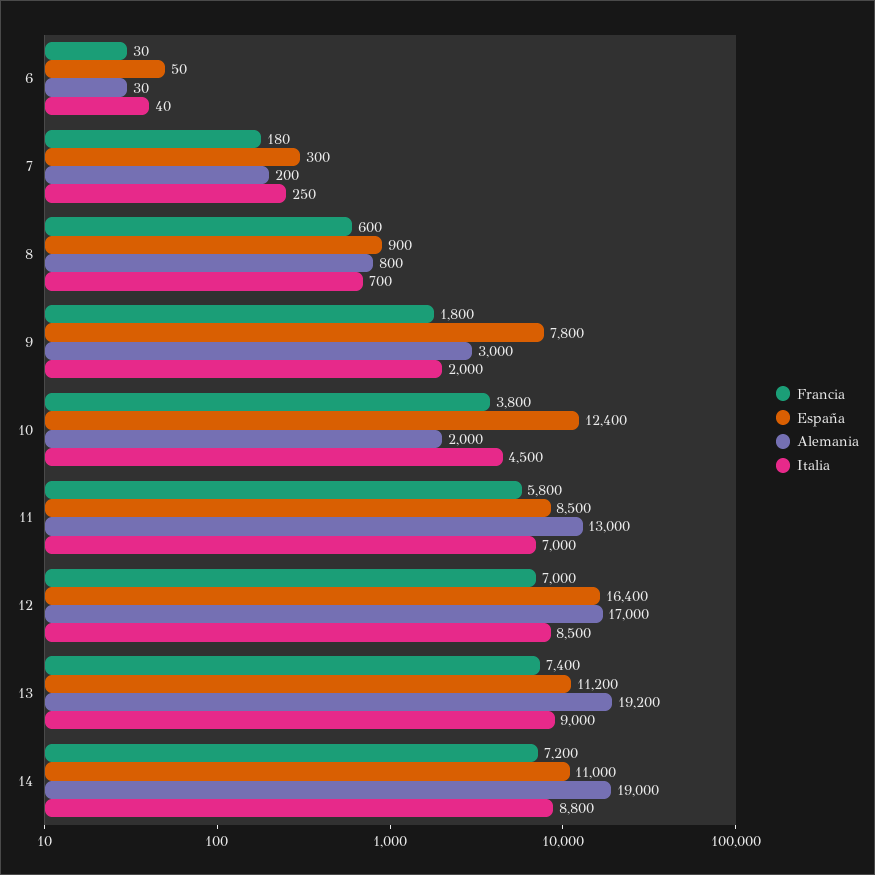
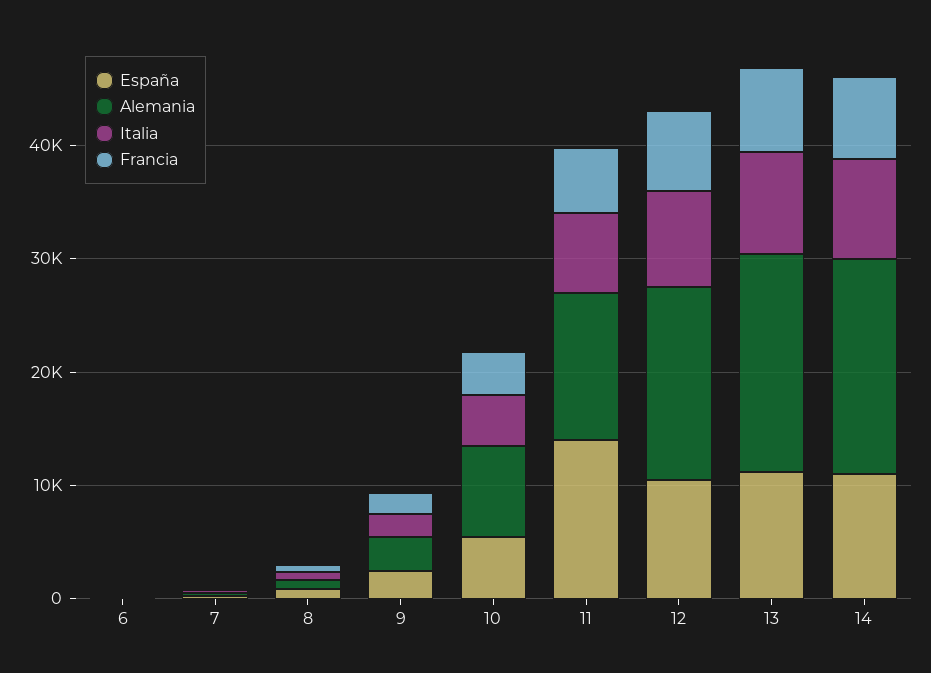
  {
    "Francia": {
      "6": 30,
      "7": 180,
      "8": 600,
      "9": 1800,
      "10": 3800,
      "11": 5800,
      "12": 7000,
      "13": 7400,
      "14": 7200
    },
    "España": {
      "6": 50,
      "7": 300,
      "8": 900,
-     "9": 7800,
+     "9": 2000,
-     "10": 12400,
+     "10": 6000,
-     "11": 8500,
+     "11": 14000,
-     "12": 16400,
+     "12": 10000,
      "13": 11200,
      "14": 11000
    },
    "Alemania": {
      "6": 30,
      "7": 200,
      "8": 800,
      "9": 3000,
-     "10": 2000,
+     "10": 8000,
      "11": 13000,
      "12": 17000,
      "13": 19200,
      "14": 19000
    },
    "Italia": {
      "6": 40,
      "7": 250,
      "8": 700,
      "9": 2000,
      "10": 4500,
      "11": 7000,
      "12": 8500,
      "13": 9000,
      "14": 8800
    }
  }

